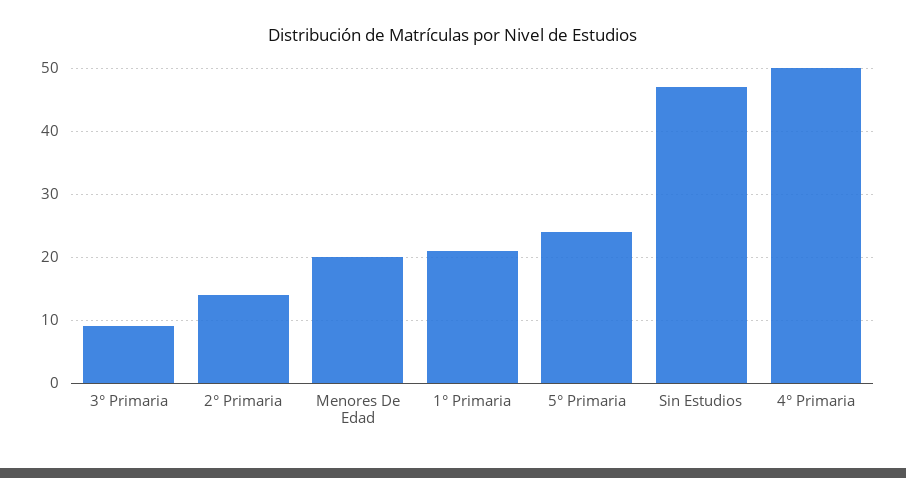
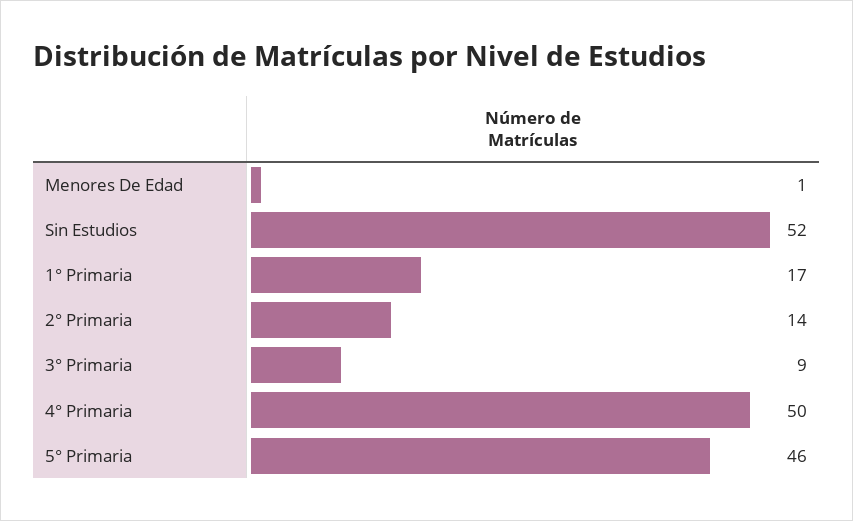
  {
    "3° Primaria": 9,
    "2° Primaria": 14,
-   "Menores De Edad": 20,
+   "Menores De Edad": 1,
-   "1° Primaria": 21,
+   "1° Primaria": 17,
-   "5° Primaria": 24,
+   "5° Primaria": 46,
-   "Sin Estudios": 47,
+   "Sin Estudios": 52,
    "4° Primaria": 50
  }

